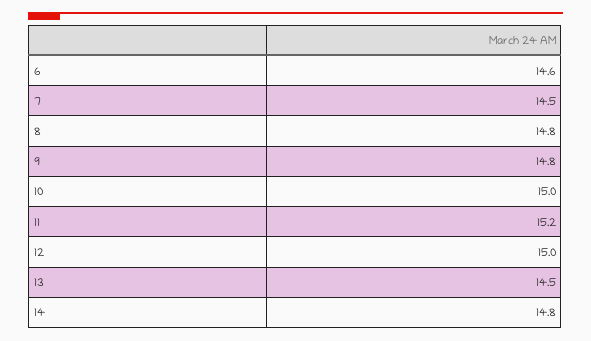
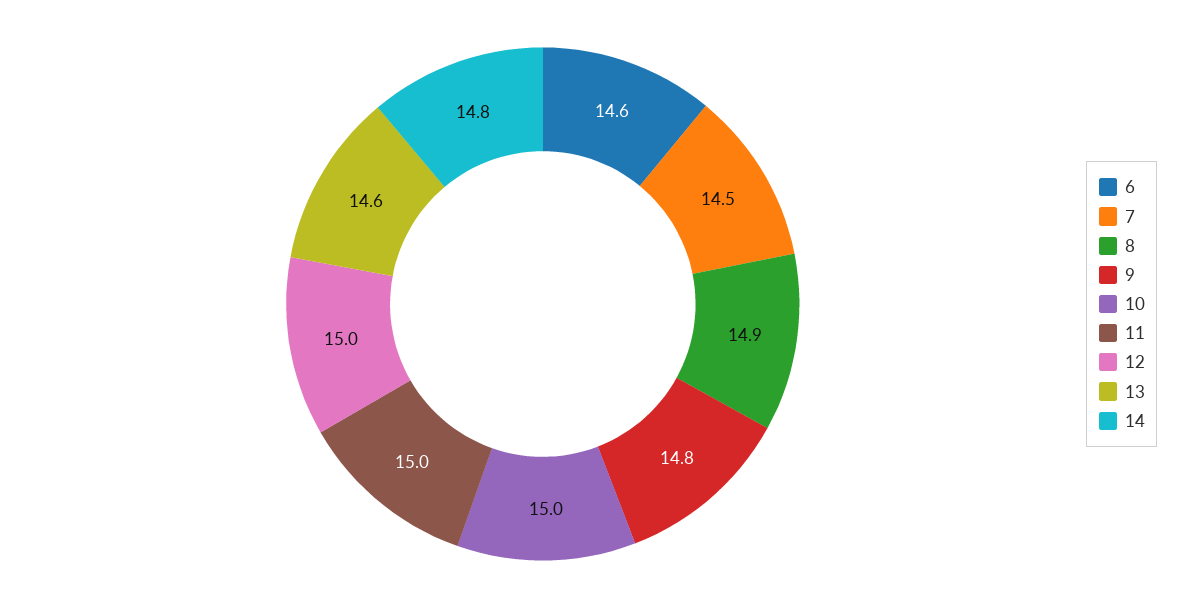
  {
    "6": 14.6,
    "7": 14.5,
-   "8": 14.8,
+   "8": 14.9,
    "9": 14.8,
    "10": 15,
-   "11": 15.2,
+   "11": 15,
    "12": 15,
-   "13": 14.5,
+   "13": 14.6,
    "14": 14.8
  }

